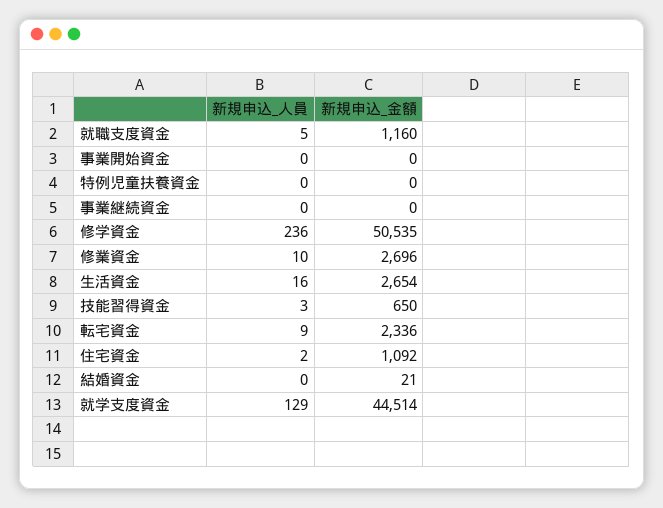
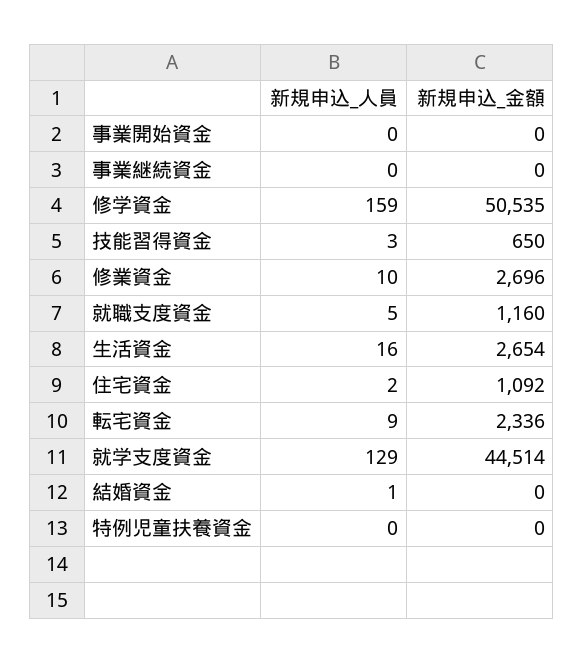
  {
    "新規申込_人員": {
      "就職支度資金": 5,
      "事業開始資金": 0,
      "特例児童扶養資金": 0,
      "事業継続資金": 0,
-     "修学資金": 236,
+     "修学資金": 159,
      "修業資金": 10,
      "生活資金": 16,
      "技能習得資金": 3,
      "転宅資金": 9,
      "住宅資金": 2,
-     "結婚資金": 0,
+     "結婚資金": 1,
      "就学支度資金": 129
    },
    "新規申込_金額": {
      "就職支度資金": 1160,
      "事業開始資金": 0,
      "特例児童扶養資金": 0,
      "事業継続資金": 0,
      "修学資金": 50535,
      "修業資金": 2696,
      "生活資金": 2654,
      "技能習得資金": 650,
      "転宅資金": 2336,
      "住宅資金": 1092,
-     "結婚資金": 21,
+     "結婚資金": 0,
      "就学支度資金": 44514
    }
  }

